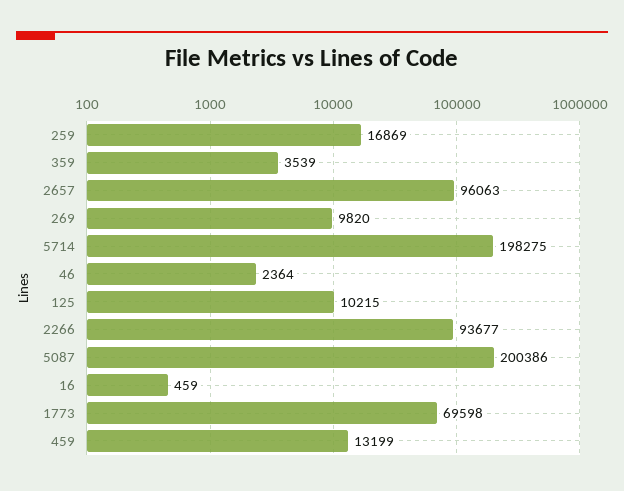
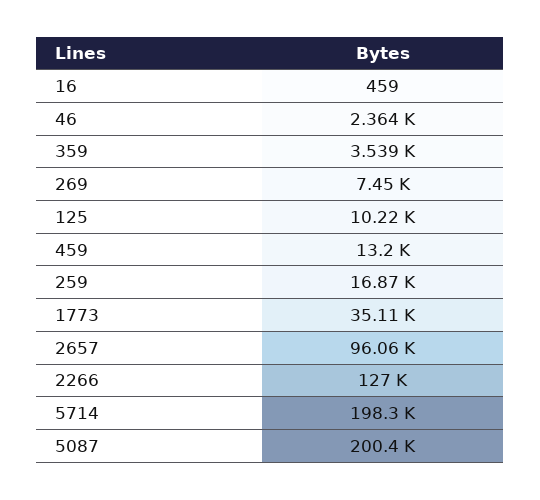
  {
    "259": 16869,
    "359": 3539,
    "2657": 96063,
-   "269": 9820,
+   "269": 7450,
    "5714": 198275,
    "46": 2364,
    "125": 10215,
-   "2266": 93677,
+   "2266": 127000,
    "5087": 200386,
    "16": 459,
-   "1773": 69598,
+   "1773": 35110,
    "459": 13199
  }

